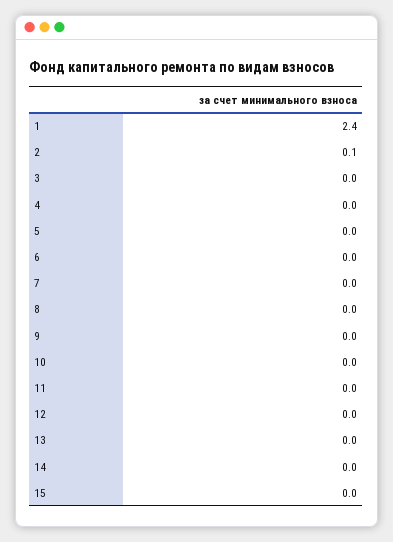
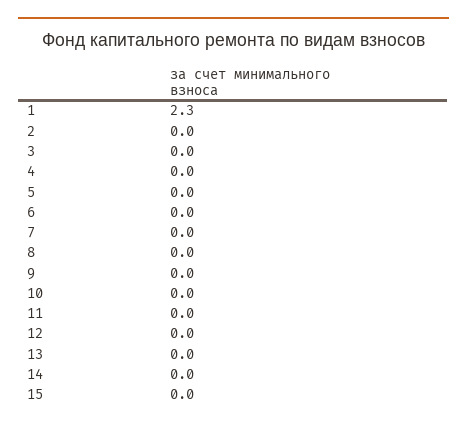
  {
-   "1": 2.4,
+   "1": 2.3,
-   "2": 0.1,
+   "2": 0,
    "3": 0,
    "4": 0,
    "5": 0,
    "6": 0,
    "7": 0,
    "8": 0,
    "9": 0,
    "10": 0,
    "11": 0,
    "12": 0,
    "13": 0,
    "14": 0,
    "15": 0
  }

